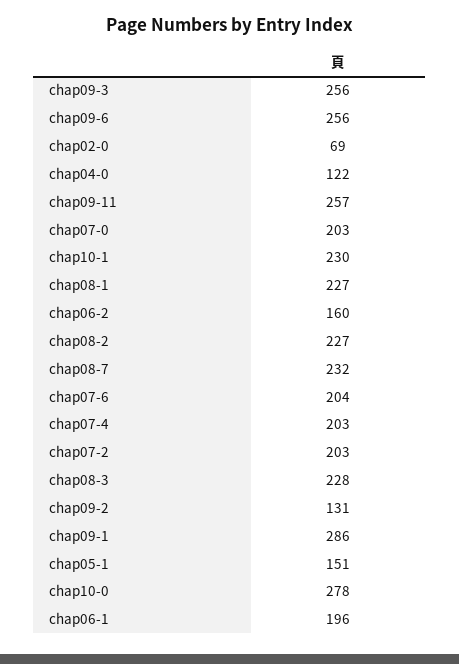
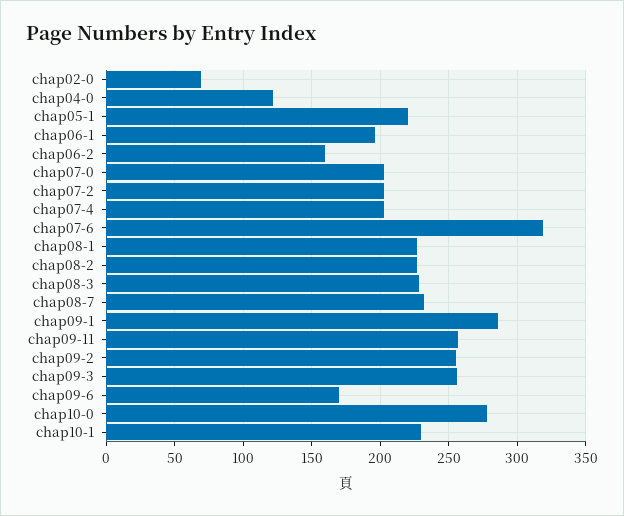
  {
    "chap09-3": 256,
-   "chap09-6": 256,
+   "chap09-6": 170,
    "chap02-0": 69,
    "chap04-0": 122,
    "chap09-11": 257,
    "chap07-0": 203,
    "chap10-1": 230,
    "chap08-1": 227,
    "chap06-2": 160,
    "chap08-2": 227,
    "chap08-7": 232,
-   "chap07-6": 204,
+   "chap07-6": 320,
    "chap07-4": 203,
    "chap07-2": 203,
    "chap08-3": 228,
-   "chap09-2": 131,
+   "chap09-2": 255,
    "chap09-1": 286,
-   "chap05-1": 151,
+   "chap05-1": 220,
    "chap10-0": 278,
    "chap06-1": 196
  }

